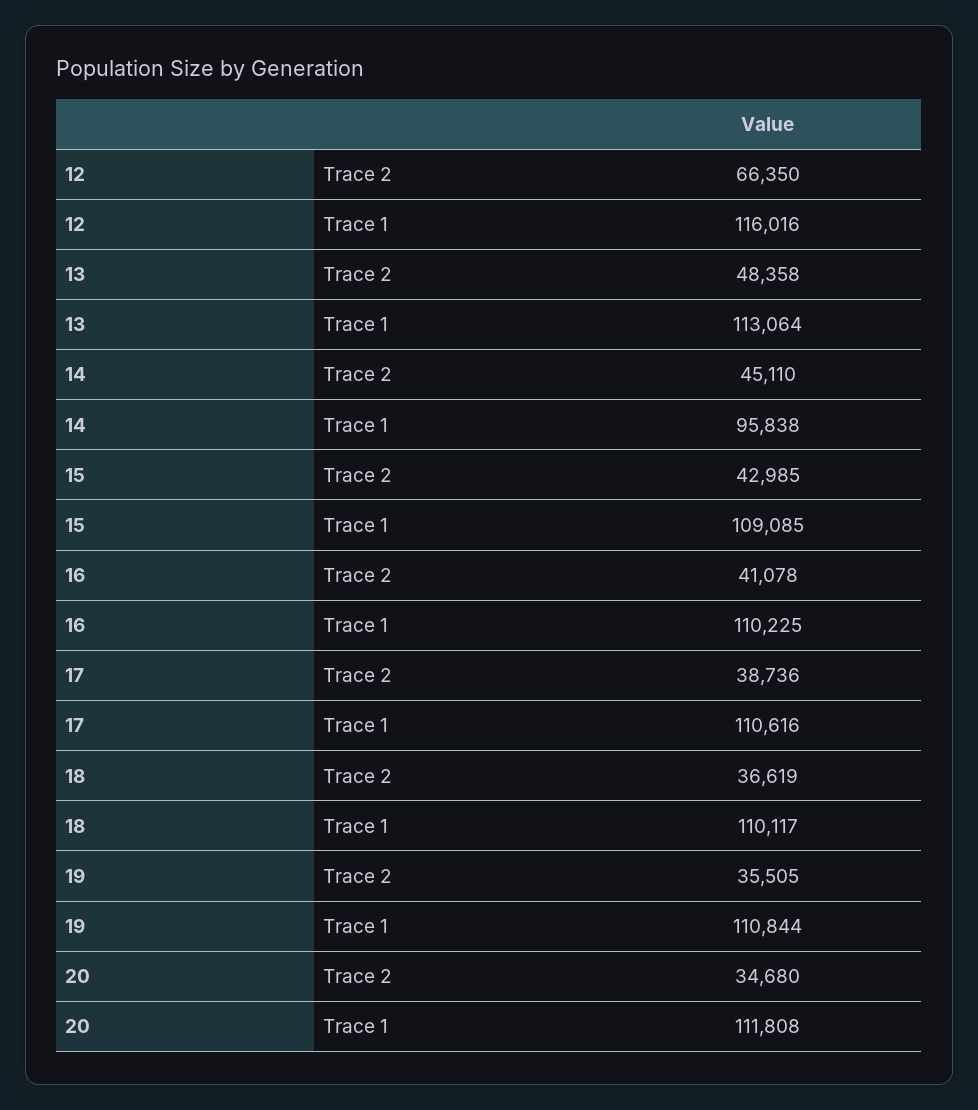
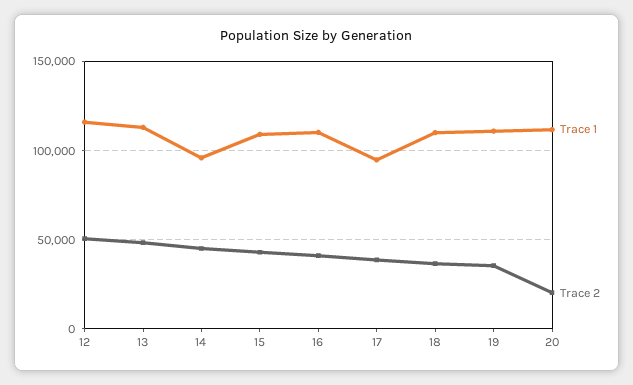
  {
    "Trace 2": {
-     "12": 66350,
+     "12": 50000,
      "13": 48358,
      "14": 45110,
      "15": 42985,
      "16": 41078,
      "17": 38736,
      "18": 36619,
      "19": 35505,
-     "20": 34680
+     "20": 20000
    },
    "Trace 1": {
      "12": 116016,
      "13": 113064,
      "14": 95838,
      "15": 109085,
      "16": 110225,
-     "17": 110616,
+     "17": 95000,
      "18": 110117,
      "19": 110844,
      "20": 111808
    }
  }

